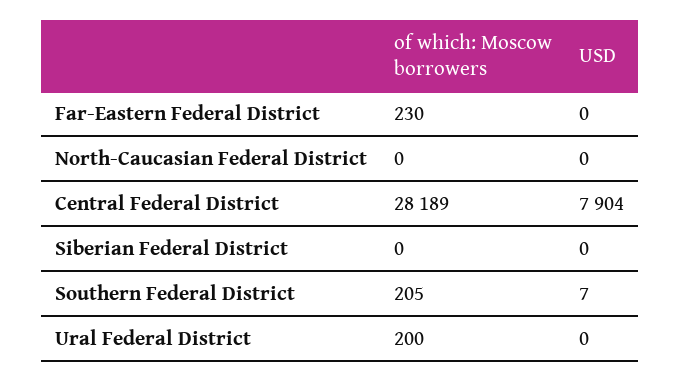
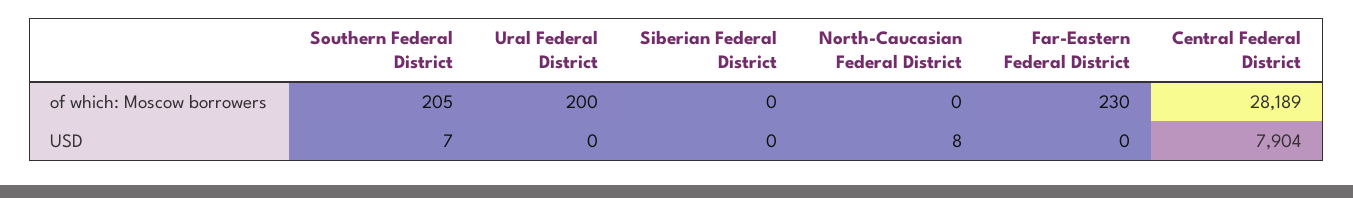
  {
    "of which: Moscow borrowers": {
      "Far-Eastern Federal District": 230,
      "North-Caucasian Federal District": 0,
      "Central Federal District": 28189,
      "Siberian Federal District": 0,
      "Southern Federal District": 205,
      "Ural Federal District": 200
    },
    "USD": {
      "Far-Eastern Federal District": 0,
-     "North-Caucasian Federal District": 0,
+     "North-Caucasian Federal District": 8,
      "Central Federal District": 7904,
      "Siberian Federal District": 0,
      "Southern Federal District": 7,
      "Ural Federal District": 0
    }
  }

